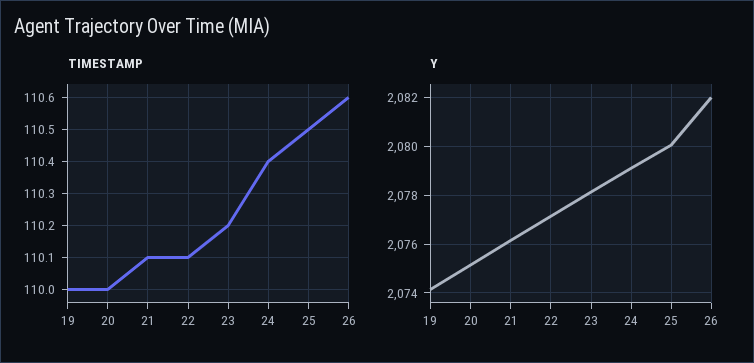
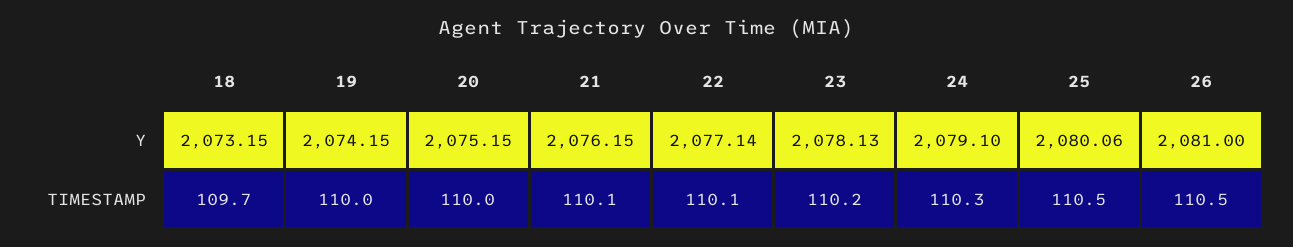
  {
    "TIMESTAMP": {
      "19": 110,
      "20": 110,
      "21": 110.1,
      "22": 110.1,
      "23": 110.2,
-     "24": 110.4,
+     "24": 110.3,
      "25": 110.5,
-     "26": 110.6
+     "26": 110.5,
+     "18": 109.7
    },
    "Y": {
      "19": 2074.15,
      "20": 2075.15,
      "21": 2076.15,
      "22": 2077.14,
      "23": 2078.13,
      "24": 2079.1,
      "25": 2080.06,
-     "26": 2082
+     "26": 2081,
+     "18": 2073.15
    }
  }

